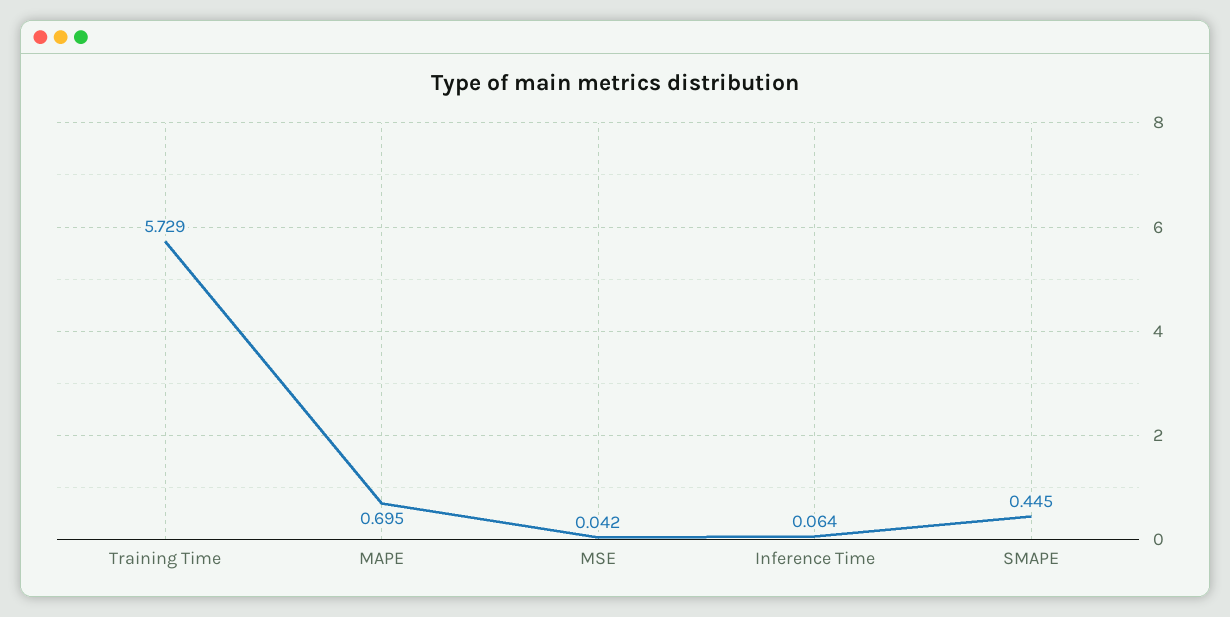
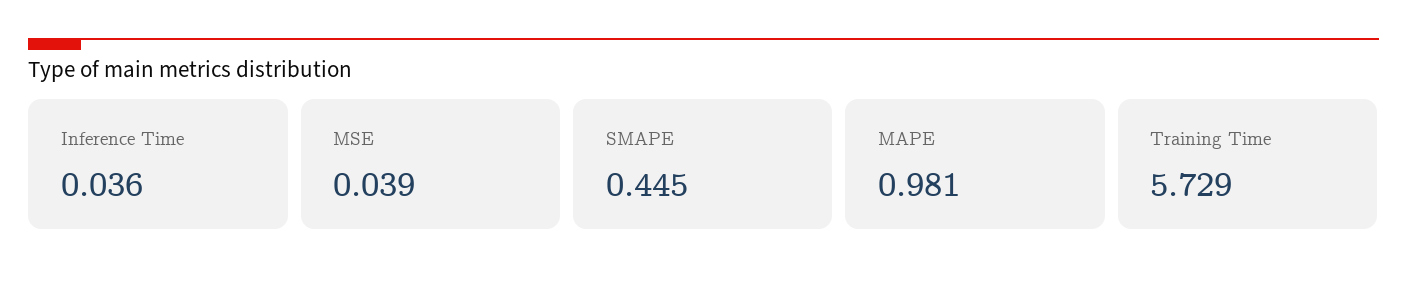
  {
    "Training Time": 5.729,
-   "MAPE": 0.695,
+   "MAPE": 0.981,
-   "MSE": 0.042,
+   "MSE": 0.039,
-   "Inference Time": 0.064,
+   "Inference Time": 0.036,
    "SMAPE": 0.445
  }

